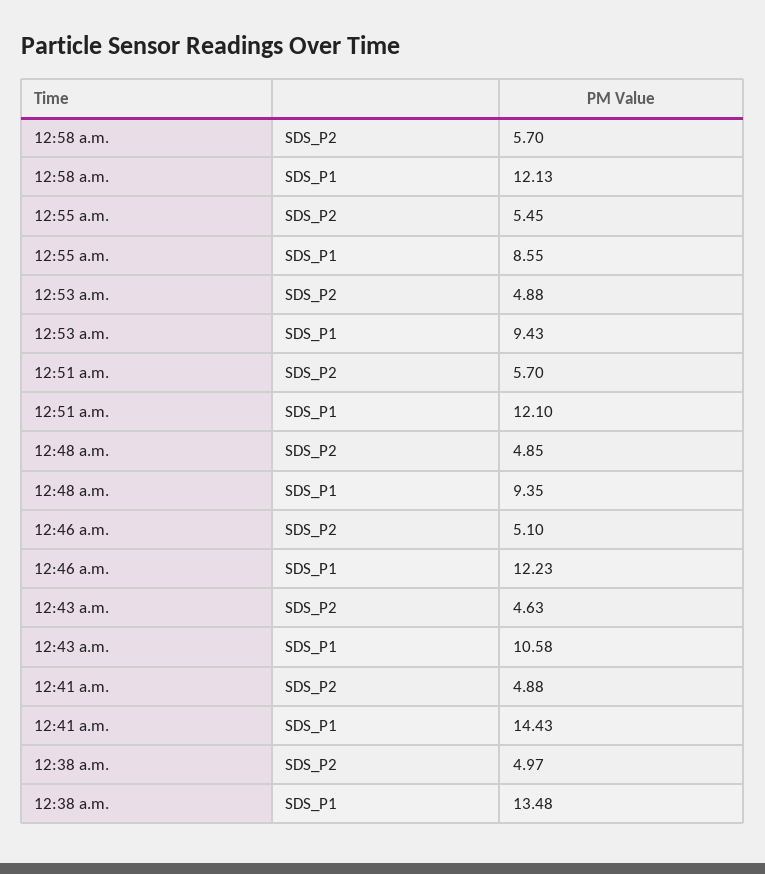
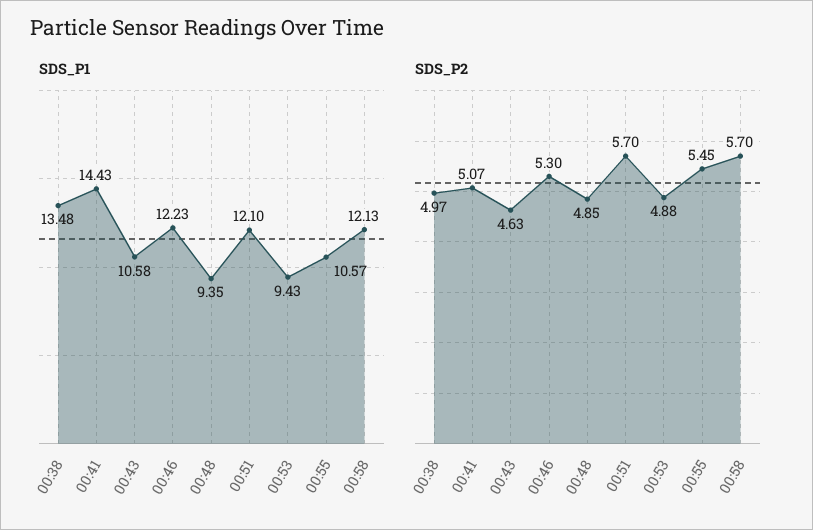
  {
    "SDS_P2": {
      "12:58 a.m.": 5.7,
      "12:55 a.m.": 5.45,
      "12:53 a.m.": 4.88,
      "12:51 a.m.": 5.7,
      "12:48 a.m.": 4.85,
-     "12:46 a.m.": 5.1,
+     "12:46 a.m.": 5.3,
      "12:43 a.m.": 4.63,
-     "12:41 a.m.": 4.88,
+     "12:41 a.m.": 5.07,
      "12:38 a.m.": 4.97
    },
    "SDS_P1": {
      "12:58 a.m.": 12.13,
-     "12:55 a.m.": 8.55,
+     "12:55 a.m.": 10.57,
      "12:53 a.m.": 9.43,
      "12:51 a.m.": 12.1,
      "12:48 a.m.": 9.35,
      "12:46 a.m.": 12.23,
      "12:43 a.m.": 10.58,
      "12:41 a.m.": 14.43,
      "12:38 a.m.": 13.48
    }
  }

